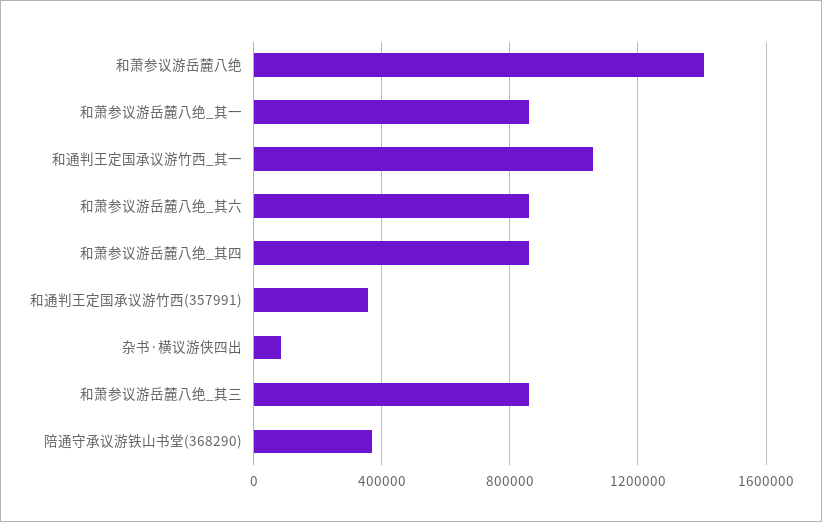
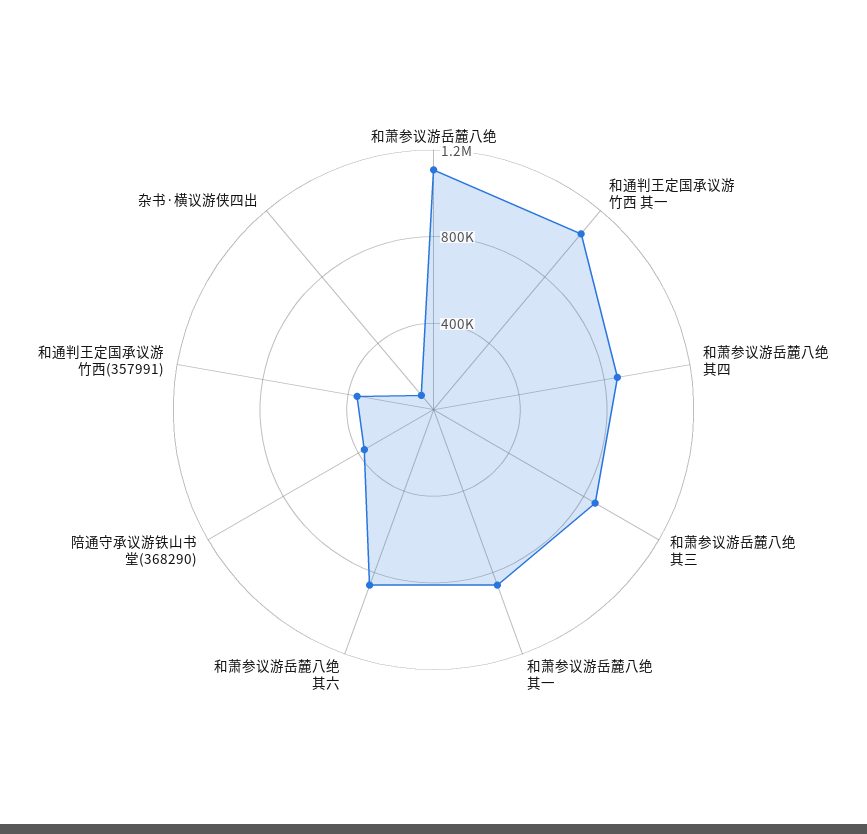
  {
-   "和萧参议游岳麓八绝": 1400000,
+   "和萧参议游岳麓八绝": 1100000,
    "和萧参议游岳麓八绝_其一": 850000,
    "和通判王定国承议游竹西_其一": 1050000,
    "和萧参议游岳麓八绝_其六": 850000,
    "和萧参议游岳麓八绝_其四": 850000,
    "和通判王定国承议游竹西(357991)": 350000,
    "杂书·横议游侠四出": 100000,
    "和萧参议游岳麓八绝_其三": 850000,
    "陪通守承议游铁山书堂(368290)": 350000
  }

